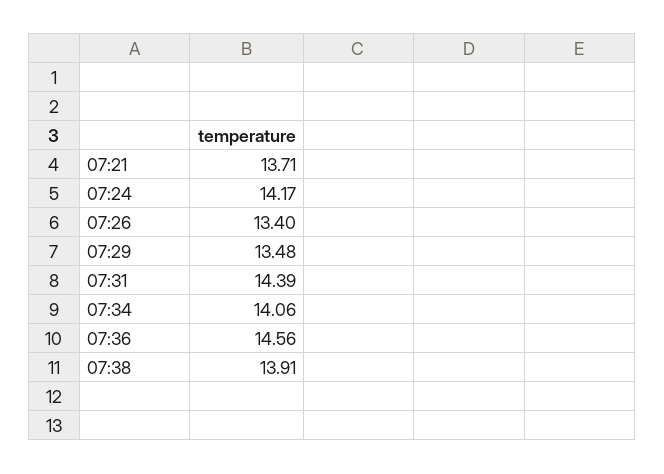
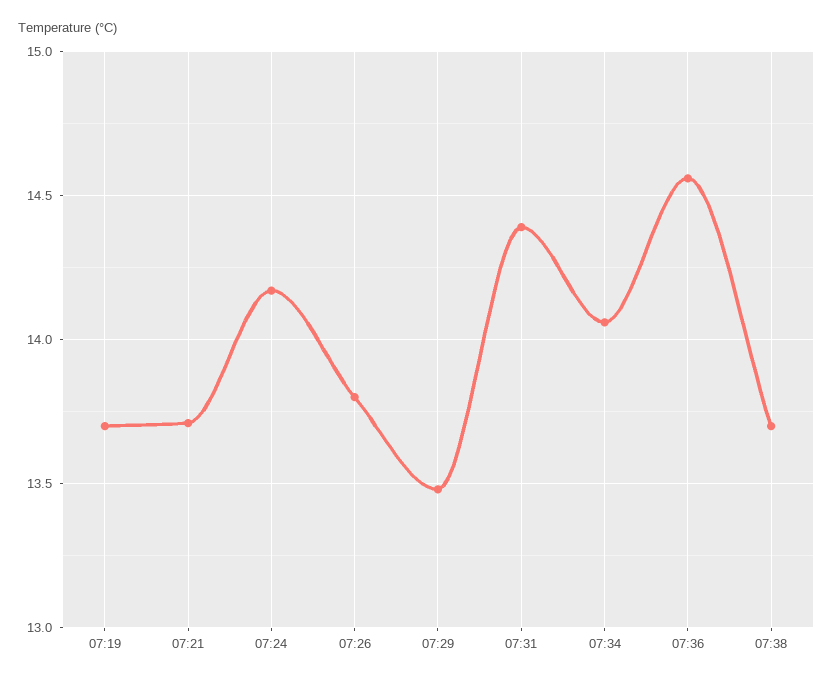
  {
    "07:21": 13.71,
    "07:24": 14.17,
-   "07:26": 13.4,
+   "07:26": 13.8,
    "07:29": 13.48,
    "07:31": 14.39,
    "07:34": 14.06,
    "07:36": 14.56,
-   "07:38": 13.91
+   "07:38": 13.7,
+   "07:19": 13.7
  }

